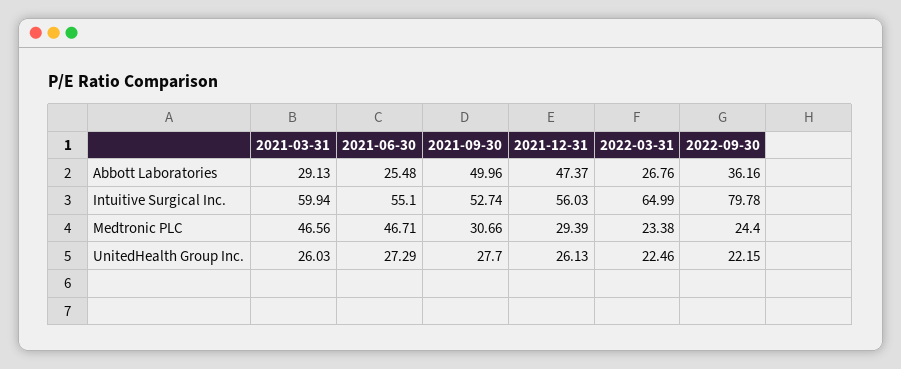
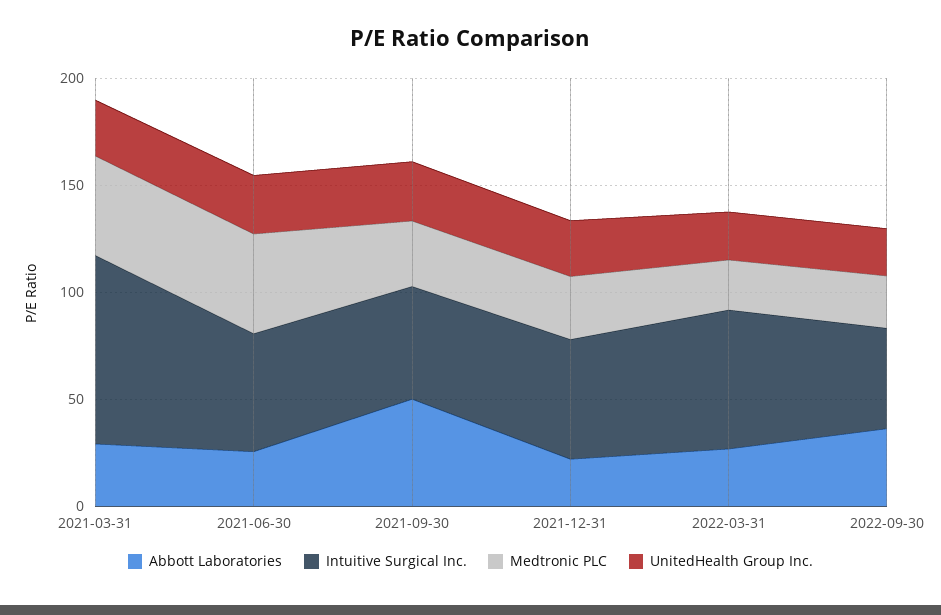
  {
    "Abbott Laboratories": {
      "2021-03-31": 29.13,
      "2021-06-30": 25.48,
      "2021-09-30": 49.96,
-     "2021-12-31": 47.37,
+     "2021-12-31": 20,
      "2022-03-31": 26.76,
      "2022-09-30": 36.16
    },
    "Intuitive Surgical Inc.": {
-     "2021-03-31": 59.94,
+     "2021-03-31": 90,
      "2021-06-30": 55.1,
      "2021-09-30": 52.74,
      "2021-12-31": 56.03,
      "2022-03-31": 64.99,
-     "2022-09-30": 79.78
+     "2022-09-30": 50
    },
    "Medtronic PLC": {
      "2021-03-31": 46.56,
      "2021-06-30": 46.71,
      "2021-09-30": 30.66,
      "2021-12-31": 29.39,
      "2022-03-31": 23.38,
      "2022-09-30": 24.4
    },
    "UnitedHealth Group Inc.": {
      "2021-03-31": 26.03,
      "2021-06-30": 27.29,
      "2021-09-30": 27.7,
      "2021-12-31": 26.13,
      "2022-03-31": 22.46,
      "2022-09-30": 22.15
    }
  }

